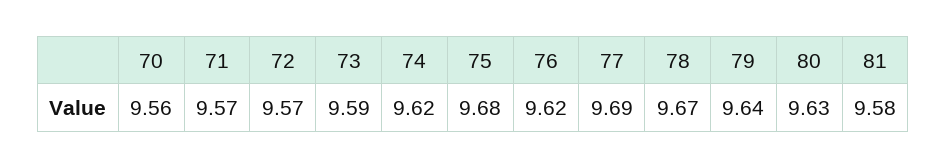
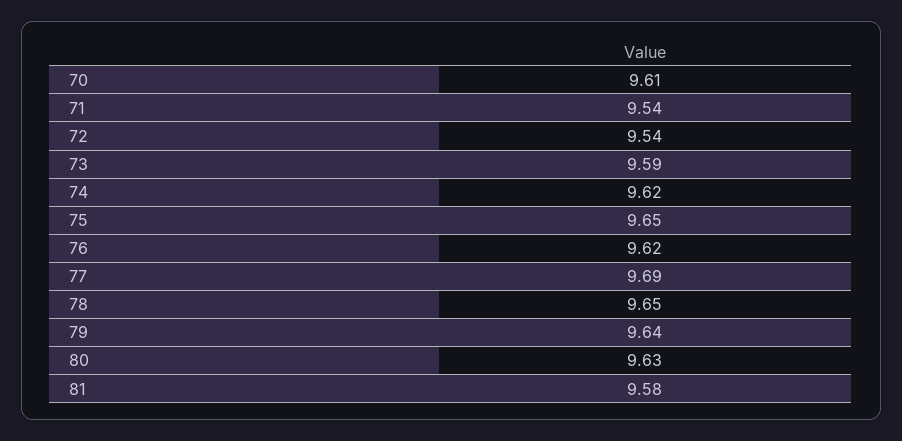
  {
-   "70": 9.56,
+   "70": 9.61,
-   "71": 9.57,
+   "71": 9.54,
-   "72": 9.57,
+   "72": 9.54,
    "73": 9.59,
    "74": 9.62,
-   "75": 9.68,
+   "75": 9.65,
    "76": 9.62,
    "77": 9.69,
-   "78": 9.67,
+   "78": 9.65,
    "79": 9.64,
    "80": 9.63,
    "81": 9.58
  }

